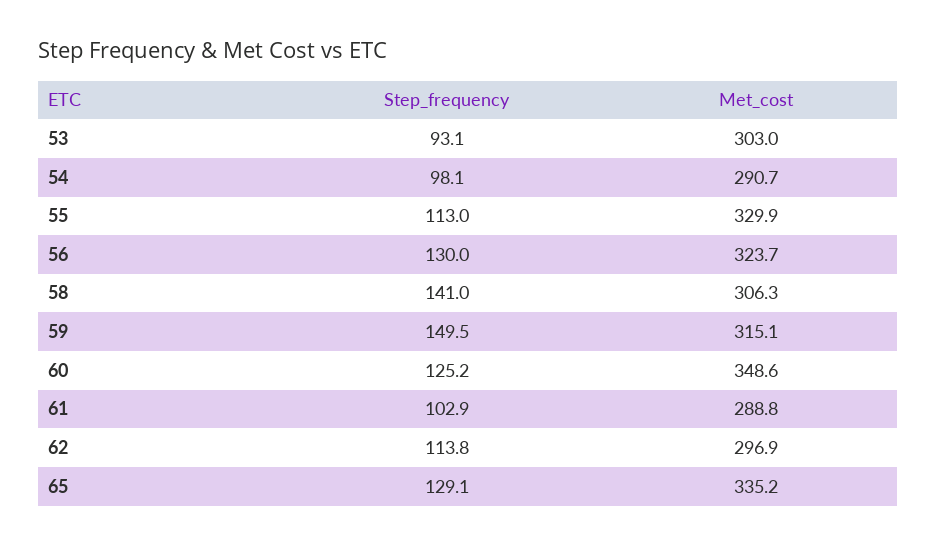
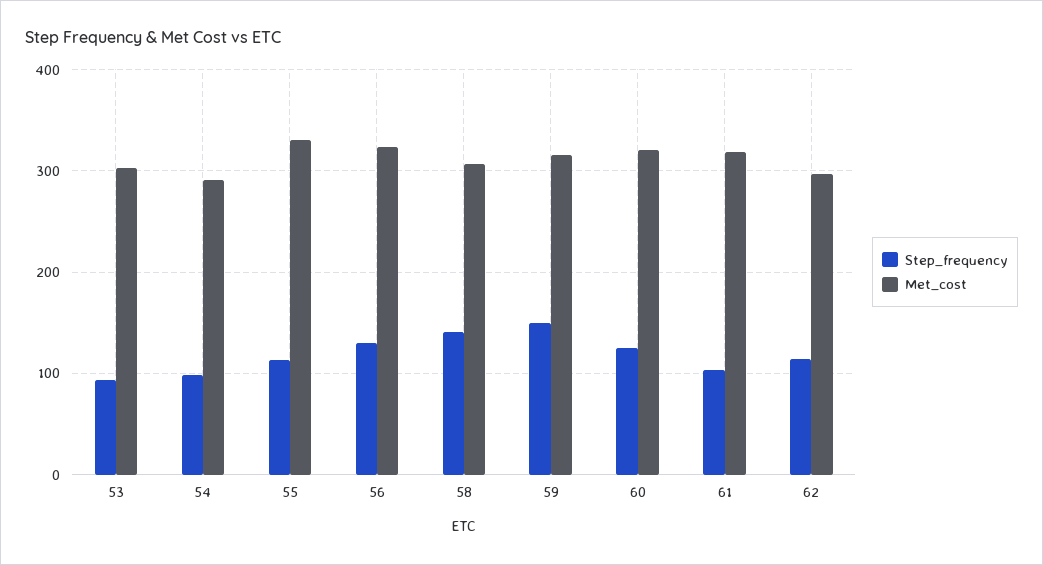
  {
    "Step_frequency": {
      "53": 93.1,
      "54": 98.1,
      "55": 113,
      "56": 130,
      "58": 141,
      "59": 149.5,
      "60": 125.2,
      "61": 102.9,
-     "62": 113.8,
+     "62": 113.8
-     "65": 129.1
    },
    "Met_cost": {
      "53": 303,
      "54": 290.7,
      "55": 329.9,
      "56": 323.7,
      "58": 306.3,
      "59": 315.1,
-     "60": 348.6,
+     "60": 320,
-     "61": 288.8,
+     "61": 320,
-     "62": 296.9,
+     "62": 296.9
-     "65": 335.2
    }
  }

